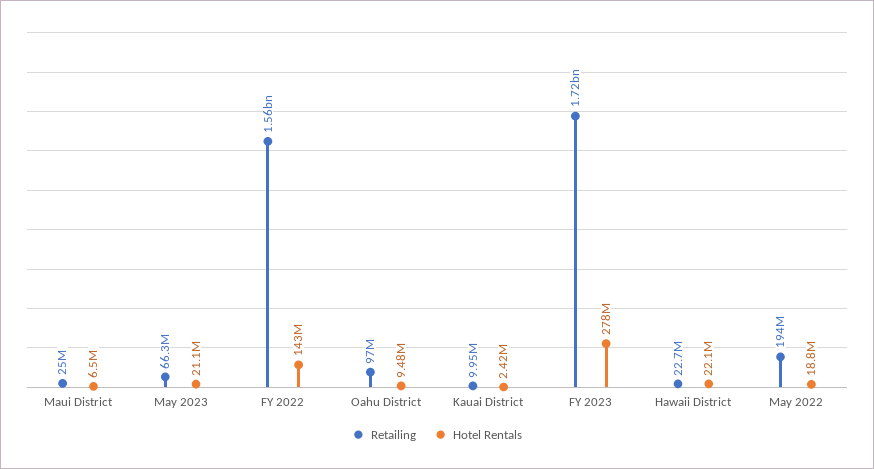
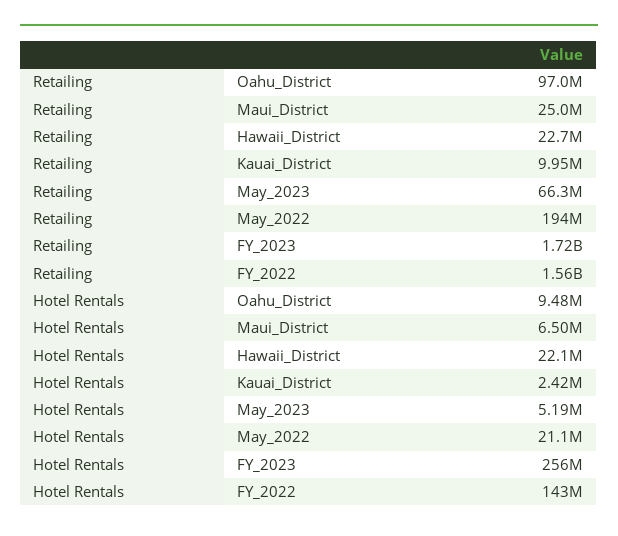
  {
    "Retailing": {
      "Maui District": 25000000,
      "May 2023": 66300000,
      "FY 2022": 1560000000,
      "Oahu District": 97000000,
      "Kauai District": 9950000,
      "FY 2023": 1720000000,
      "Hawaii District": 22700000,
      "May 2022": 194000000
    },
    "Hotel Rentals": {
      "Maui District": 6500000,
-     "May 2023": 21100000,
+     "May 2023": 5190000,
      "FY 2022": 143000000,
      "Oahu District": 9480000,
      "Kauai District": 2420000,
-     "FY 2023": 278000000,
+     "FY 2023": 256000000,
      "Hawaii District": 22100000,
-     "May 2022": 18800000
+     "May 2022": 21100000
    }
  }

